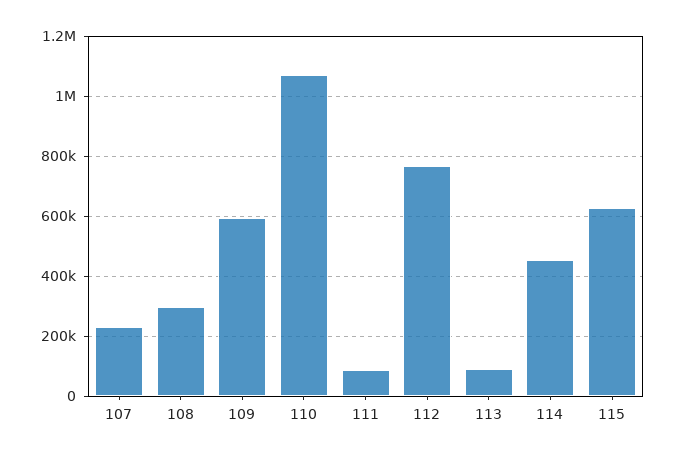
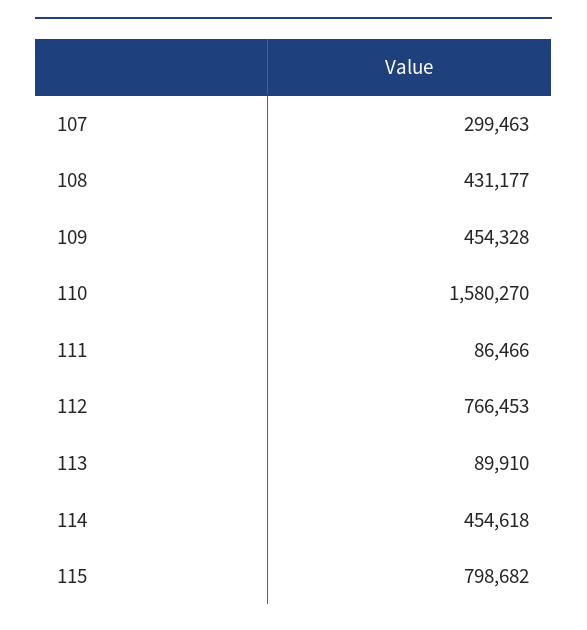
  {
-   "107": 225000,
+   "107": 299463,
-   "108": 300000,
+   "108": 431177,
-   "109": 600000,
+   "109": 454328,
-   "110": 1075000,
+   "110": 1580270,
    "111": 86466,
    "112": 766453,
    "113": 89910,
    "114": 454618,
-   "115": 625000
+   "115": 798682
  }

